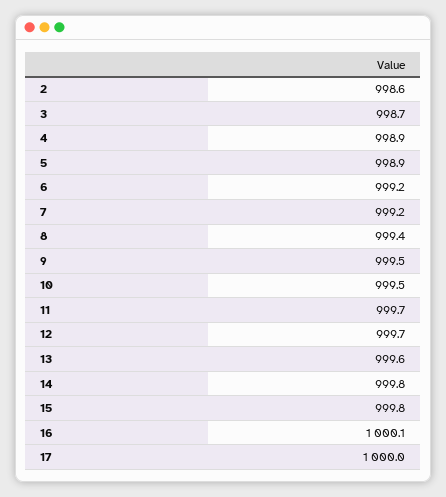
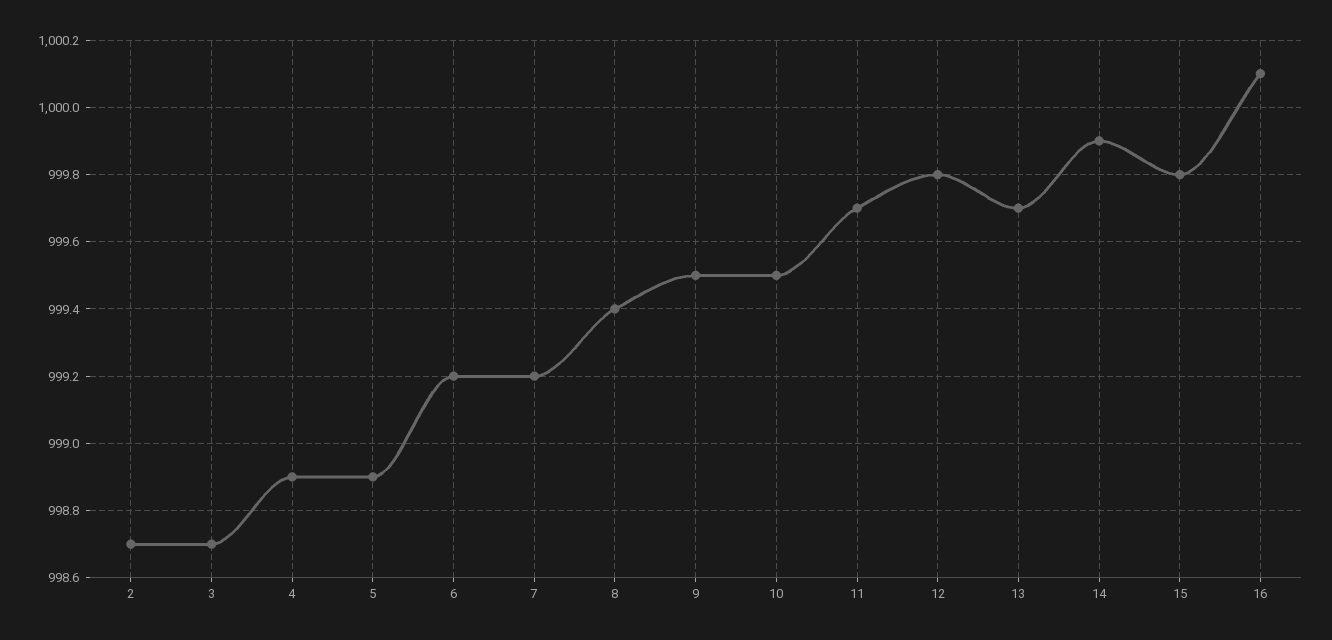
  {
-   "2": 998.6,
+   "2": 998.7,
    "3": 998.7,
    "4": 998.9,
    "5": 998.9,
    "6": 999.2,
    "7": 999.2,
    "8": 999.4,
    "9": 999.5,
    "10": 999.5,
    "11": 999.7,
-   "12": 999.7,
+   "12": 999.8,
-   "13": 999.6,
+   "13": 999.7,
-   "14": 999.8,
+   "14": 999.9,
    "15": 999.8,
-   "16": 1000.1,
+   "16": 1000.1
-   "17": 1000
  }

